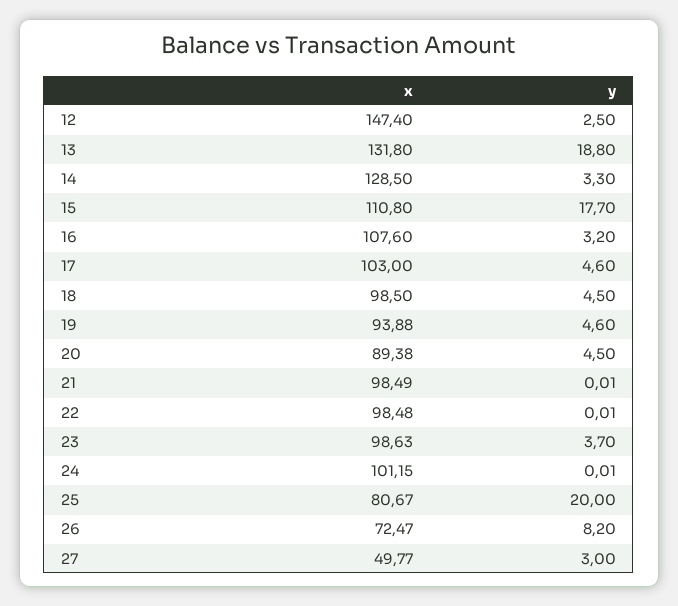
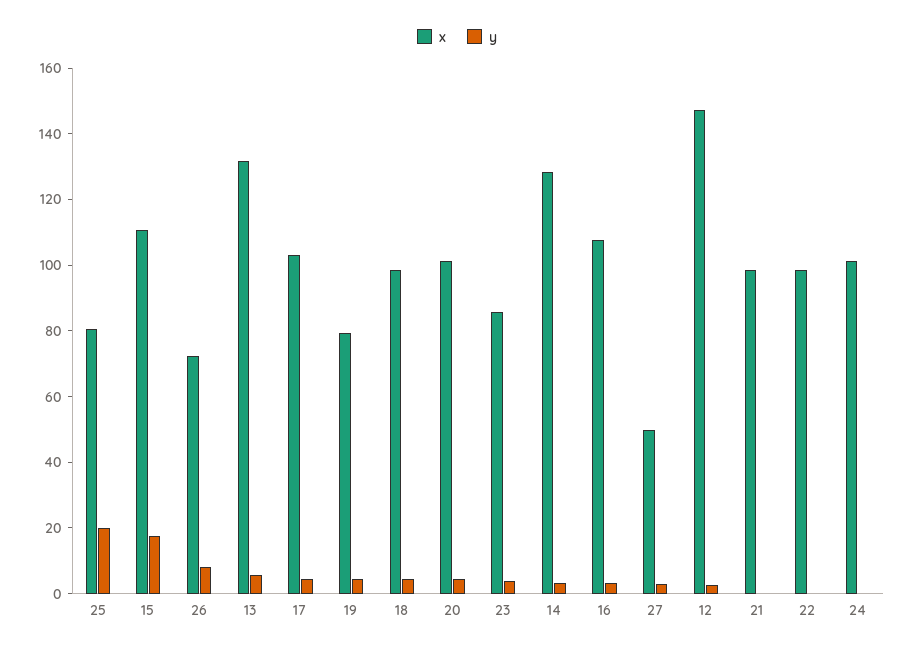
  {
    "x": {
      "12": 147.4,
      "13": 131.8,
      "14": 128.5,
      "15": 110.8,
      "16": 107.6,
      "17": 103,
      "18": 98.5,
-     "19": 93.88,
+     "19": 80,
-     "20": 89.38,
+     "20": 100,
      "21": 98.49,
      "22": 98.48,
-     "23": 98.63,
+     "23": 85,
      "24": 101.15,
      "25": 80.67,
      "26": 72.47,
      "27": 49.77
    },
    "y": {
      "12": 2.5,
-     "13": 18.8,
+     "13": 5,
      "14": 3.3,
      "15": 17.7,
      "16": 3.2,
      "17": 4.6,
      "18": 4.5,
      "19": 4.6,
      "20": 4.5,
      "21": 0.01,
      "22": 0.01,
      "23": 3.7,
      "24": 0.01,
      "25": 20,
      "26": 8.2,
      "27": 3
    }
  }

